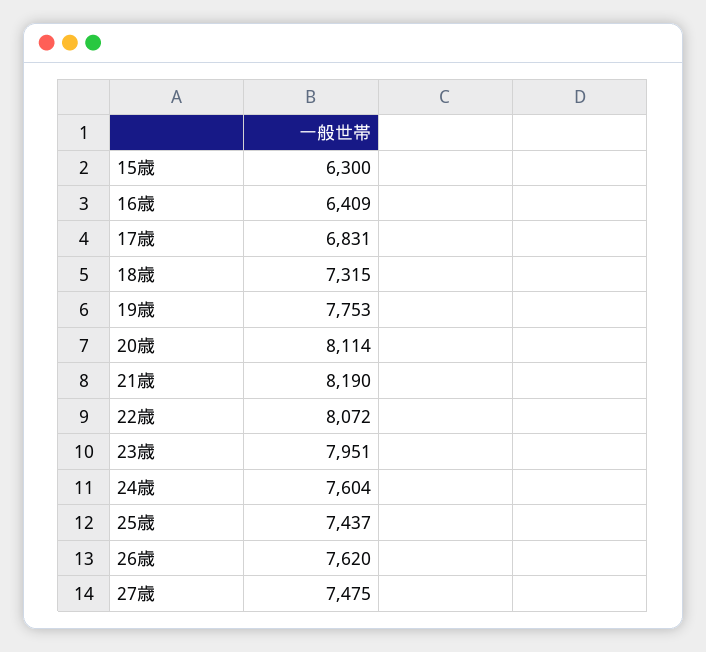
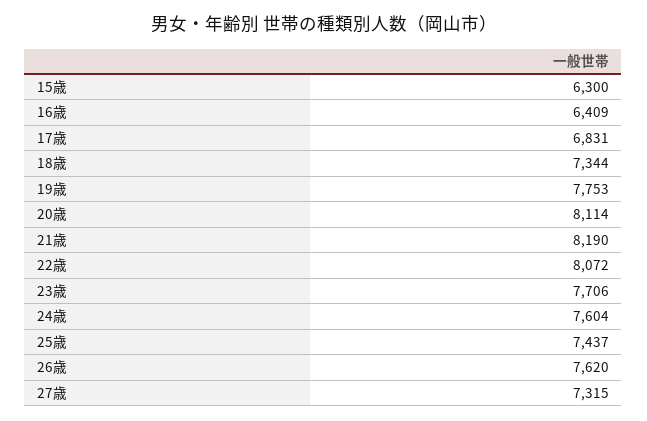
  {
    "15歳": 6300,
    "16歳": 6409,
    "17歳": 6831,
-   "18歳": 7315,
+   "18歳": 7344,
    "19歳": 7753,
    "20歳": 8114,
    "21歳": 8190,
    "22歳": 8072,
-   "23歳": 7951,
+   "23歳": 7706,
    "24歳": 7604,
    "25歳": 7437,
    "26歳": 7620,
-   "27歳": 7475
+   "27歳": 7315
  }

